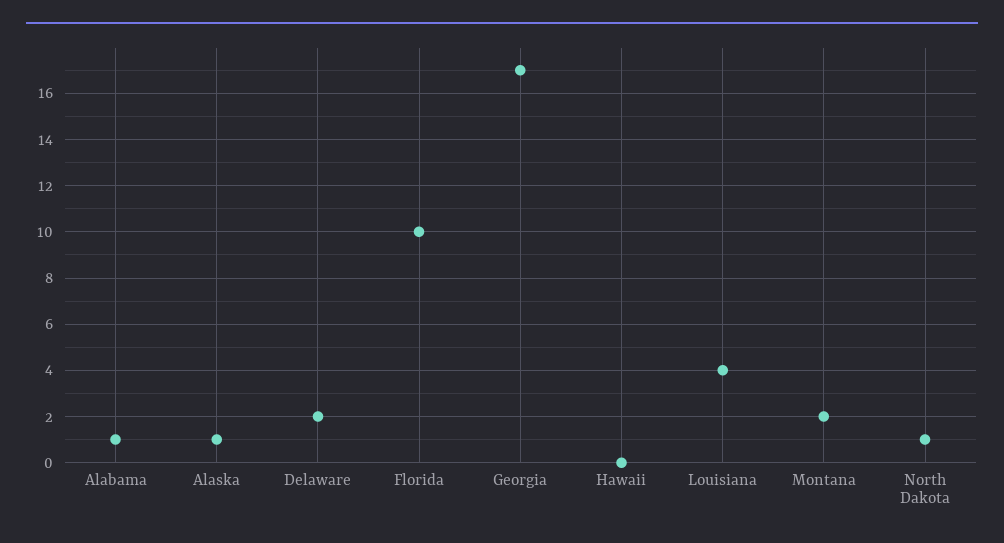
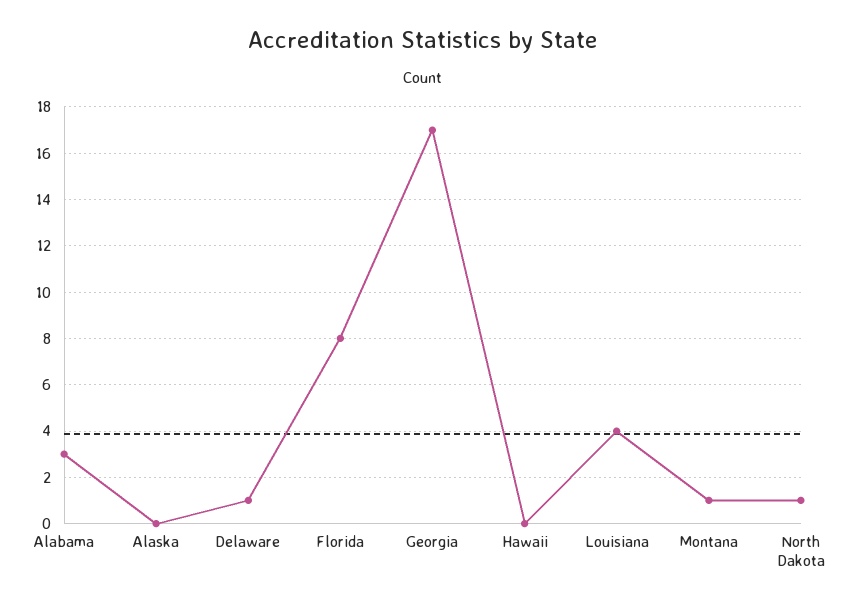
  {
-   "Alabama": 1,
+   "Alabama": 3,
-   "Alaska": 1,
+   "Alaska": 0,
-   "Delaware": 2,
+   "Delaware": 1,
-   "Florida": 10,
+   "Florida": 8,
    "Georgia": 17,
    "Hawaii": 0,
    "Louisiana": 4,
-   "Montana": 2,
+   "Montana": 1,
    "North Dakota": 1
  }

